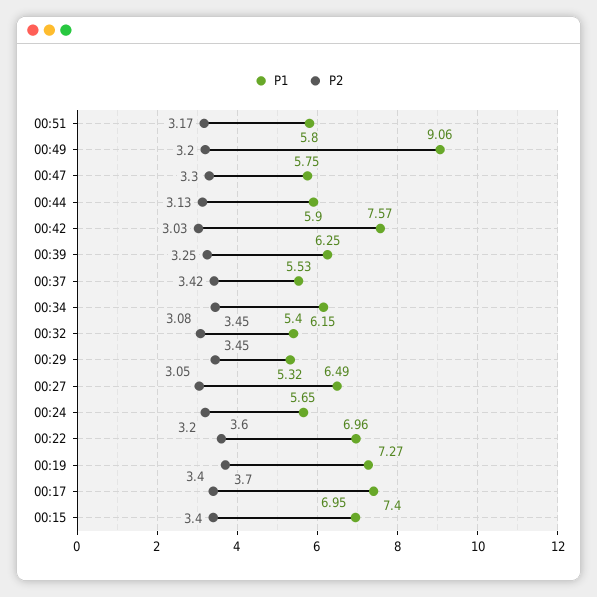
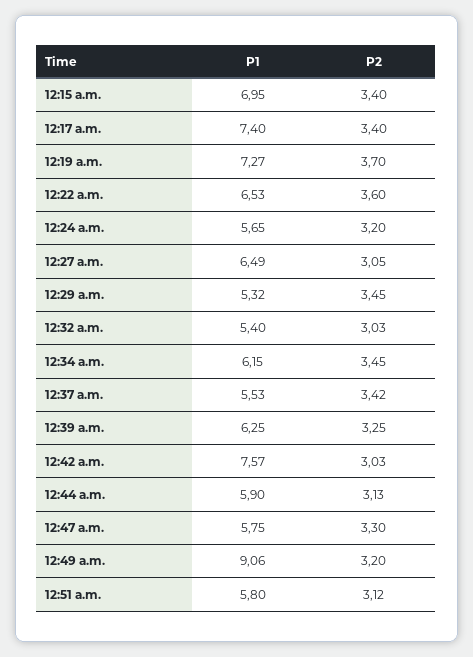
  {
    "P1": {
      "00:51": 5.8,
      "00:49": 9.06,
      "00:47": 5.75,
      "00:44": 5.9,
      "00:42": 7.57,
      "00:39": 6.25,
      "00:37": 5.53,
      "00:34": 6.15,
      "00:32": 5.4,
      "00:29": 5.32,
      "00:27": 6.49,
      "00:24": 5.65,
-     "00:22": 6.96,
+     "00:22": 6.53,
      "00:19": 7.27,
      "00:17": 7.4,
      "00:15": 6.95
    },
    "P2": {
-     "00:51": 3.17,
+     "00:51": 3.12,
      "00:49": 3.2,
      "00:47": 3.3,
      "00:44": 3.13,
      "00:42": 3.03,
      "00:39": 3.25,
      "00:37": 3.42,
      "00:34": 3.45,
-     "00:32": 3.08,
+     "00:32": 3.03,
      "00:29": 3.45,
      "00:27": 3.05,
      "00:24": 3.2,
      "00:22": 3.6,
      "00:19": 3.7,
      "00:17": 3.4,
      "00:15": 3.4
    }
  }

